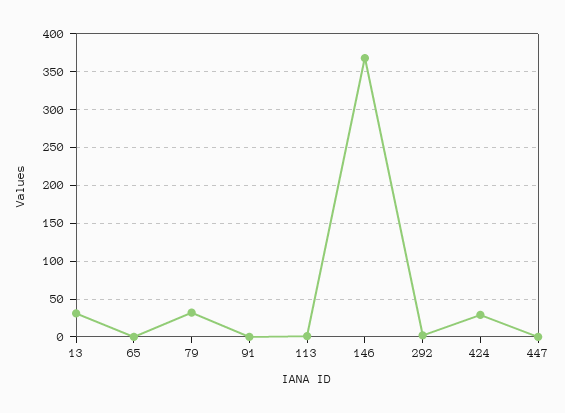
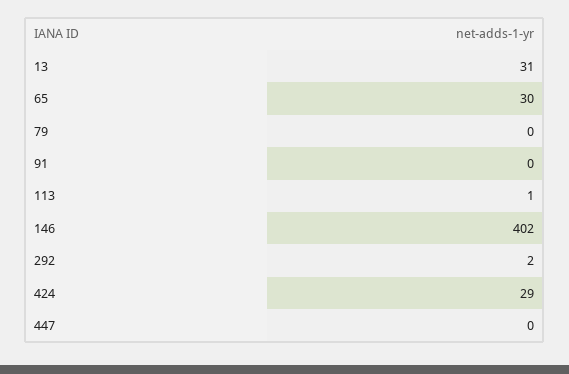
  {
    "13": 31,
-   "65": 0,
+   "65": 30,
-   "79": 30,
+   "79": 0,
    "91": 0,
    "113": 1,
-   "146": 370,
+   "146": 402,
    "292": 2,
    "424": 29,
    "447": 0
  }

